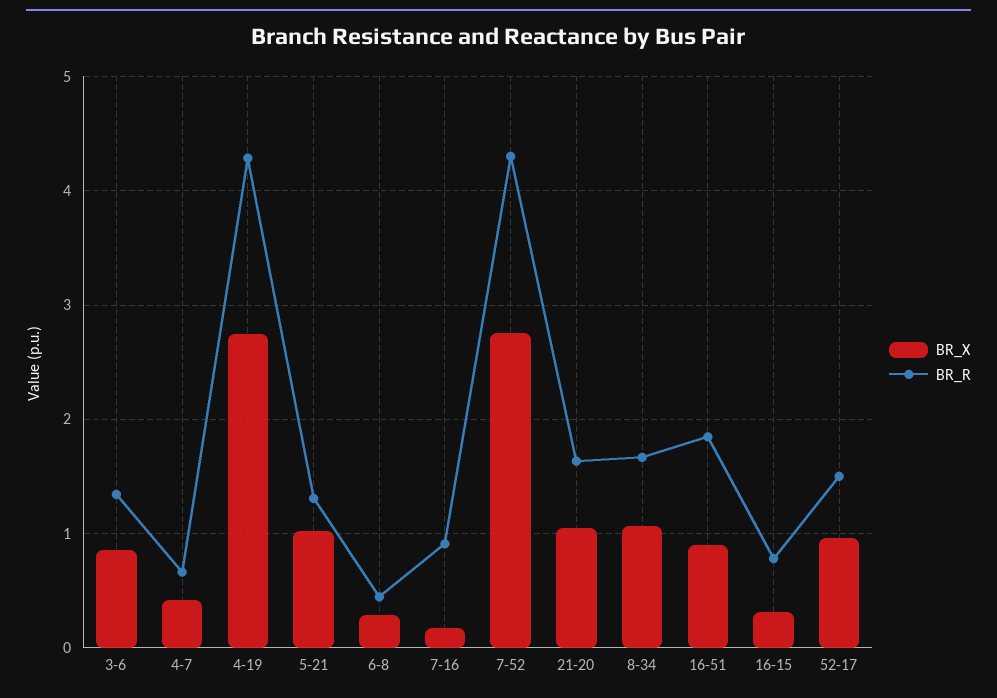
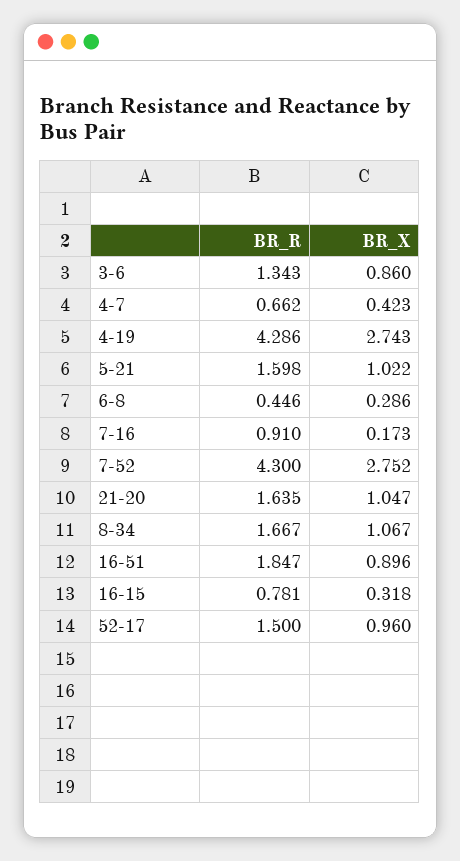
  {
    "BR_X": {
      "3-6": 0.86,
      "4-7": 0.423,
      "4-19": 2.743,
      "5-21": 1.022,
      "6-8": 0.286,
      "7-16": 0.173,
      "7-52": 2.752,
      "21-20": 1.047,
      "8-34": 1.067,
      "16-51": 0.896,
      "16-15": 0.318,
      "52-17": 0.96
    },
    "BR_R": {
      "3-6": 1.343,
      "4-7": 0.662,
      "4-19": 4.286,
-     "5-21": 1.3,
+     "5-21": 1.598,
      "6-8": 0.446,
      "7-16": 0.91,
      "7-52": 4.3,
      "21-20": 1.635,
      "8-34": 1.667,
      "16-51": 1.847,
      "16-15": 0.781,
      "52-17": 1.5
    }
  }

